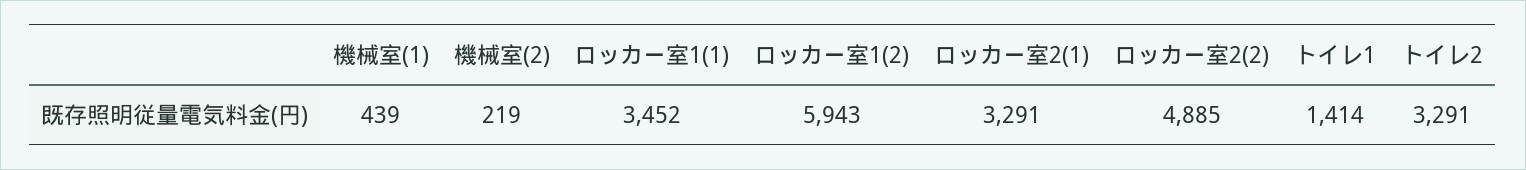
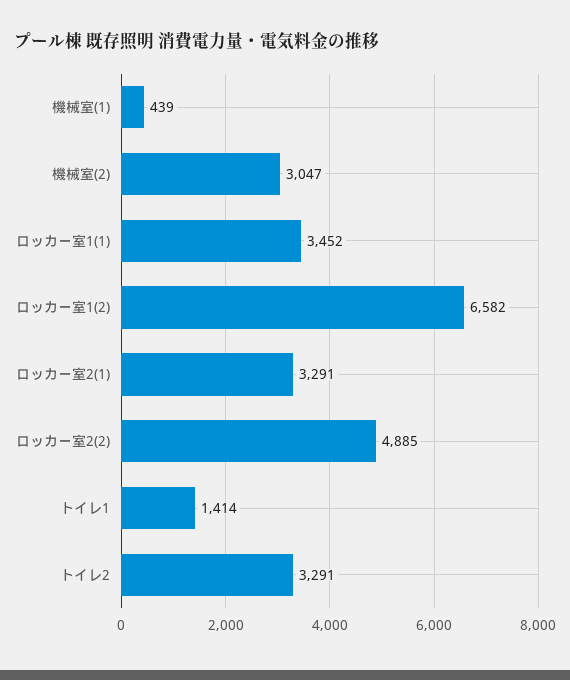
  {
    "機械室(1)": 439,
-   "機械室(2)": 219,
+   "機械室(2)": 3047,
    "ロッカー室1(1)": 3452,
-   "ロッカー室1(2)": 5943,
+   "ロッカー室1(2)": 6582,
    "ロッカー室2(1)": 3291,
    "ロッカー室2(2)": 4885,
    "トイレ1": 1414,
    "トイレ2": 3291
  }

